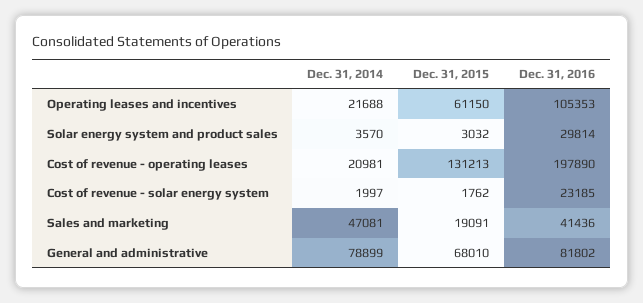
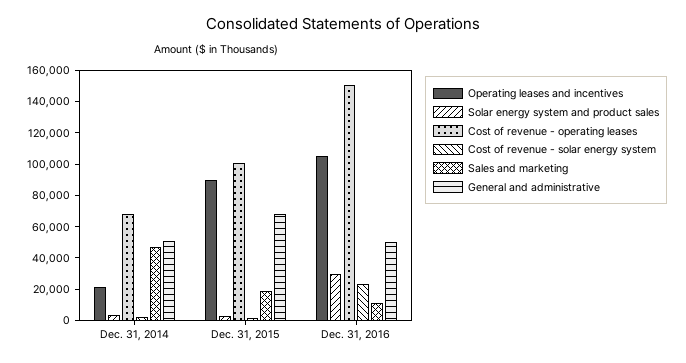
  {
    "Operating leases and incentives": {
      "Dec. 31, 2014": 21688,
-     "Dec. 31, 2015": 61150,
+     "Dec. 31, 2015": 90000,
      "Dec. 31, 2016": 105353
    },
    "Solar energy system and product sales": {
      "Dec. 31, 2014": 3570,
      "Dec. 31, 2015": 3032,
      "Dec. 31, 2016": 29814
    },
    "Cost of revenue - operating leases": {
-     "Dec. 31, 2014": 20981,
+     "Dec. 31, 2014": 70000,
-     "Dec. 31, 2015": 131213,
+     "Dec. 31, 2015": 100000,
-     "Dec. 31, 2016": 197890
+     "Dec. 31, 2016": 150000
    },
    "Cost of revenue - solar energy system": {
      "Dec. 31, 2014": 1997,
      "Dec. 31, 2015": 1762,
      "Dec. 31, 2016": 23185
    },
    "Sales and marketing": {
      "Dec. 31, 2014": 47081,
      "Dec. 31, 2015": 19091,
-     "Dec. 31, 2016": 41436
+     "Dec. 31, 2016": 10000
    },
    "General and administrative": {
-     "Dec. 31, 2014": 78899,
+     "Dec. 31, 2014": 50000,
      "Dec. 31, 2015": 68010,
-     "Dec. 31, 2016": 81802
+     "Dec. 31, 2016": 50000
    }
  }

